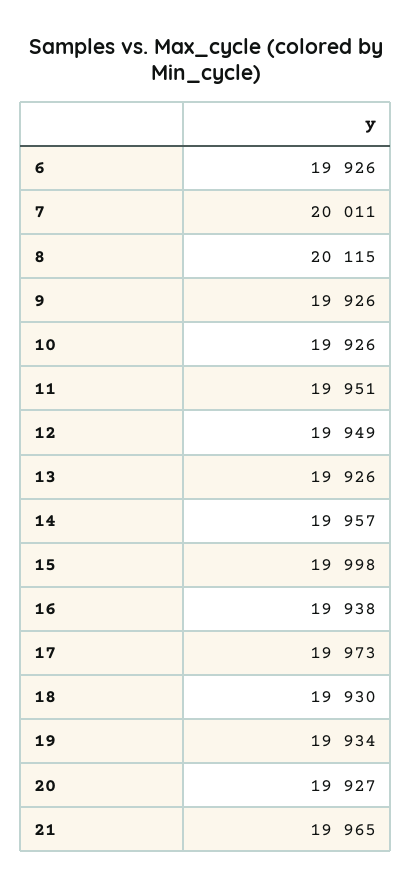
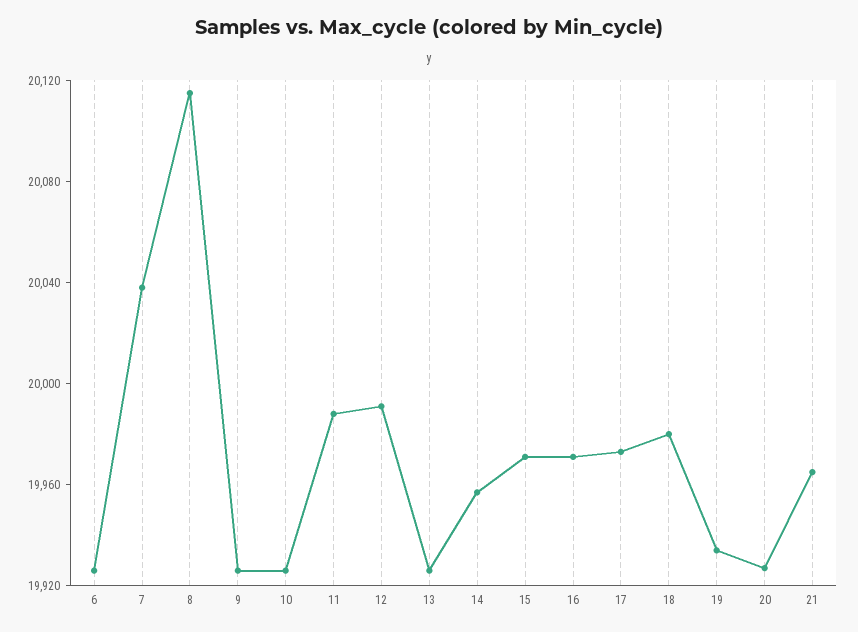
  {
    "6": 19926,
-   "7": 20011,
+   "7": 20040,
    "8": 20115,
    "9": 19926,
    "10": 19926,
-   "11": 19951,
+   "11": 19990,
-   "12": 19949,
+   "12": 19990,
    "13": 19926,
    "14": 19957,
-   "15": 19998,
+   "15": 19970,
-   "16": 19938,
+   "16": 19970,
    "17": 19973,
-   "18": 19930,
+   "18": 19980,
    "19": 19934,
    "20": 19927,
    "21": 19965
  }

